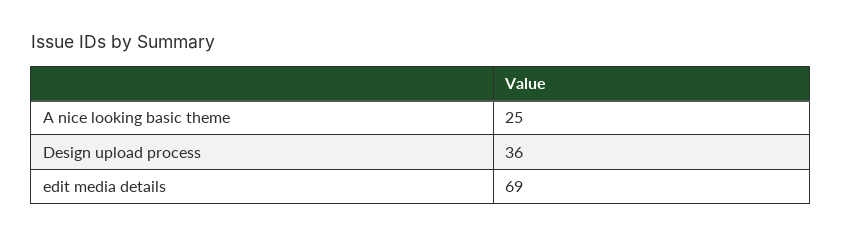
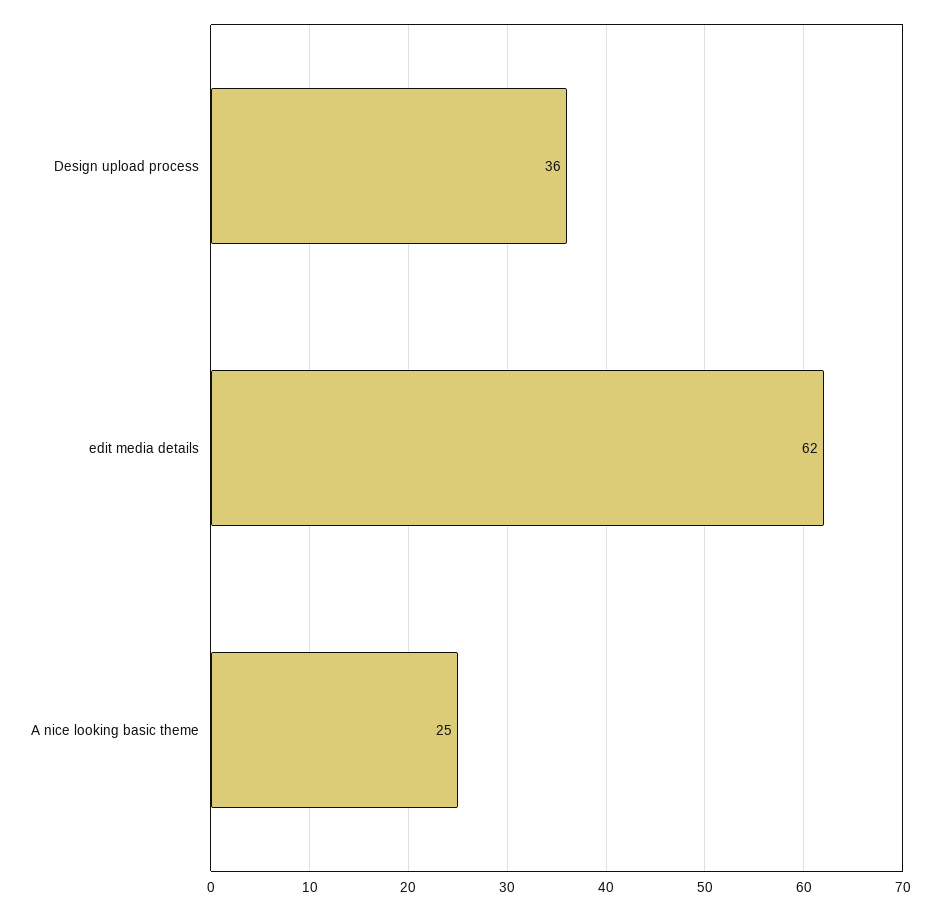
  {
    "A nice looking basic theme": 25,
    "Design upload process": 36,
-   "edit media details": 69
+   "edit media details": 62
  }

